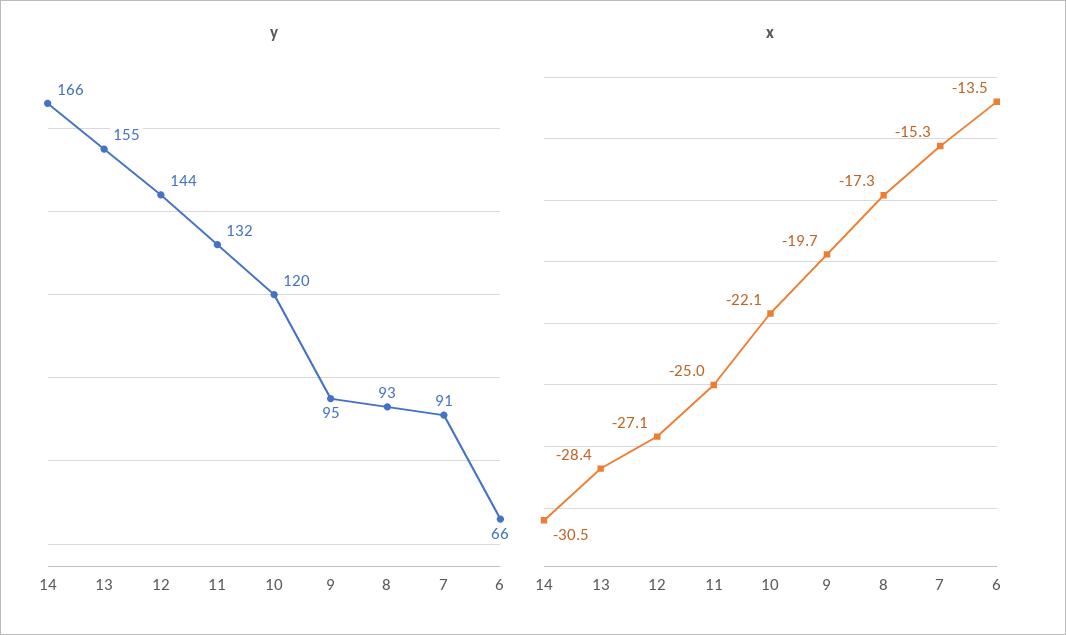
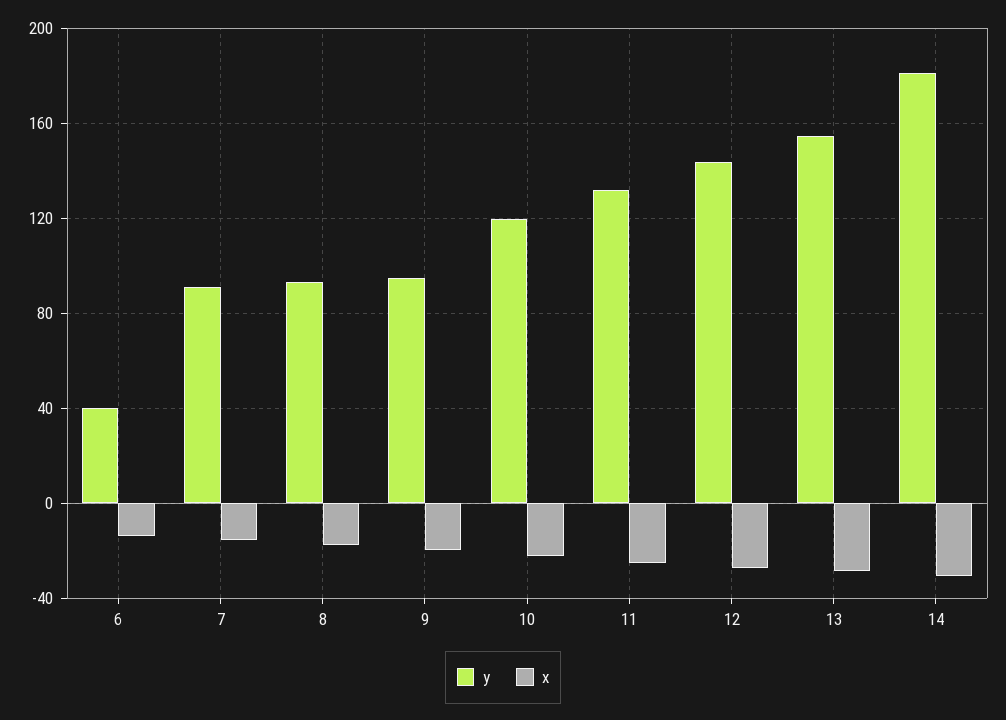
  {
    "y": {
-     "14": 166,
+     "14": 180,
      "13": 155,
      "12": 144,
      "11": 132,
      "10": 120,
      "9": 95,
      "8": 93,
      "7": 91,
-     "6": 66
+     "6": 40
    },
    "x": {
      "14": -30.5,
      "13": -28.4,
      "12": -27.1,
      "11": -25,
      "10": -22.1,
      "9": -19.7,
      "8": -17.3,
      "7": -15.3,
      "6": -13.5
    }
  }

